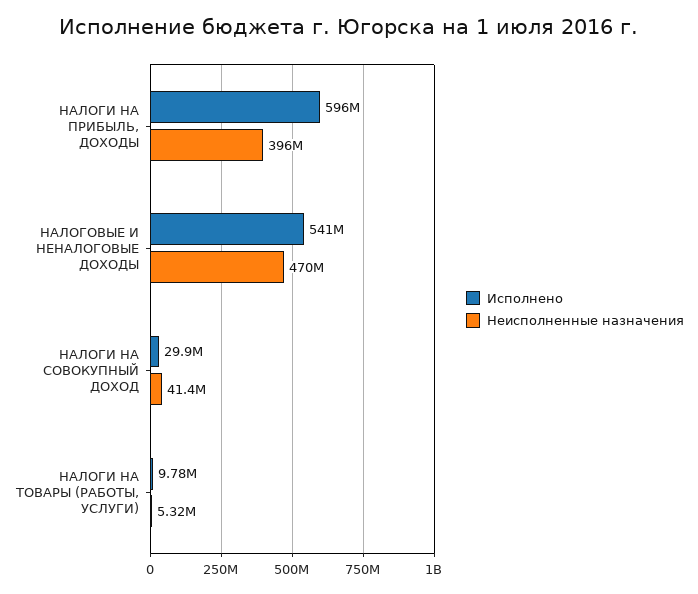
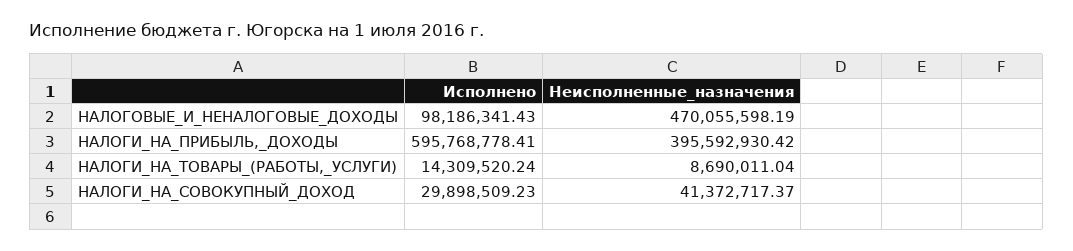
  {
    "Исполнено": {
      "НАЛОГИ НА ПРИБЫЛЬ, ДОХОДЫ": 595768778.41,
-     "НАЛОГОВЫЕ И НЕНАЛОГОВЫЕ ДОХОДЫ": 541000000,
+     "НАЛОГОВЫЕ И НЕНАЛОГОВЫЕ ДОХОДЫ": 98186341.43,
      "НАЛОГИ НА СОВОКУПНЫЙ ДОХОД": 29898509.23,
-     "НАЛОГИ НА ТОВАРЫ (РАБОТЫ, УСЛУГИ)": 9780000
+     "НАЛОГИ НА ТОВАРЫ (РАБОТЫ, УСЛУГИ)": 14309520.24
    },
    "Неисполненные назначения": {
      "НАЛОГИ НА ПРИБЫЛЬ, ДОХОДЫ": 395592930.42,
      "НАЛОГОВЫЕ И НЕНАЛОГОВЫЕ ДОХОДЫ": 470055598.19,
      "НАЛОГИ НА СОВОКУПНЫЙ ДОХОД": 41372717.37,
-     "НАЛОГИ НА ТОВАРЫ (РАБОТЫ, УСЛУГИ)": 5320000
+     "НАЛОГИ НА ТОВАРЫ (РАБОТЫ, УСЛУГИ)": 8690011.04
    }
  }

